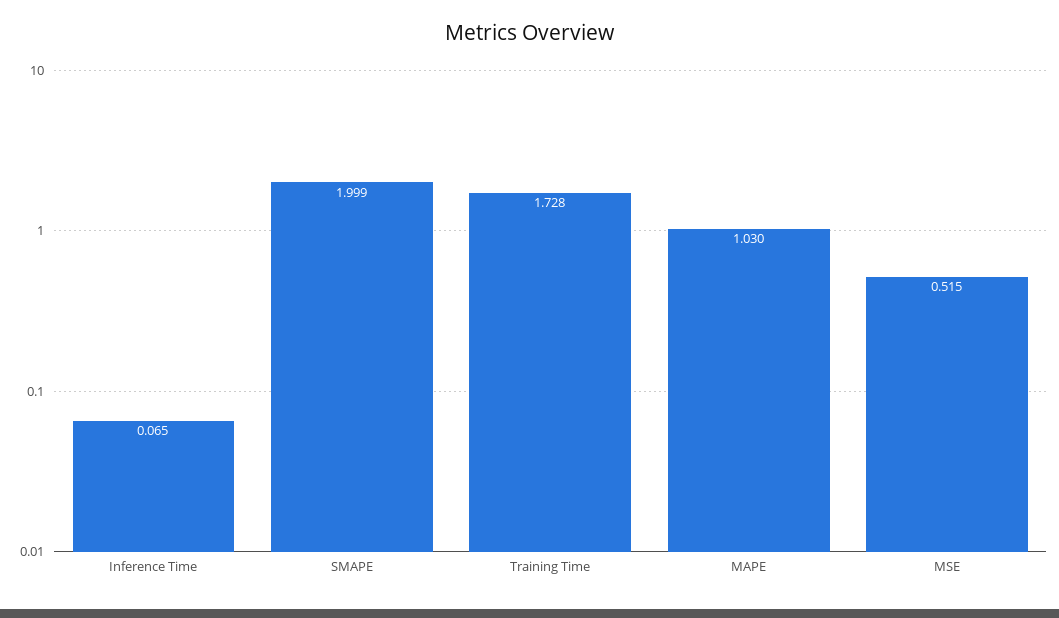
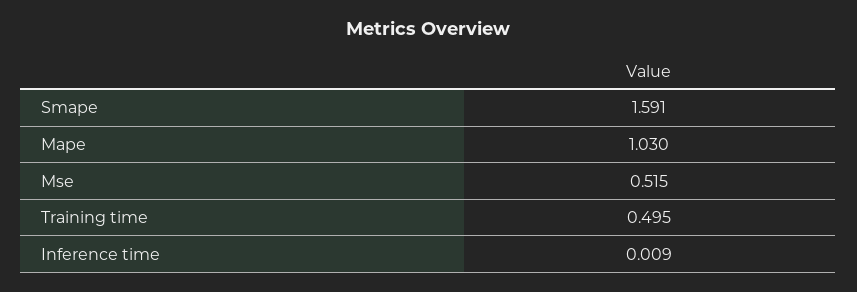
  {
-   "Inference Time": 0.065,
+   "Inference Time": 0.009,
-   "SMAPE": 1.999,
+   "SMAPE": 1.591,
-   "Training Time": 1.728,
+   "Training Time": 0.495,
    "MAPE": 1.03,
    "MSE": 0.515
  }

